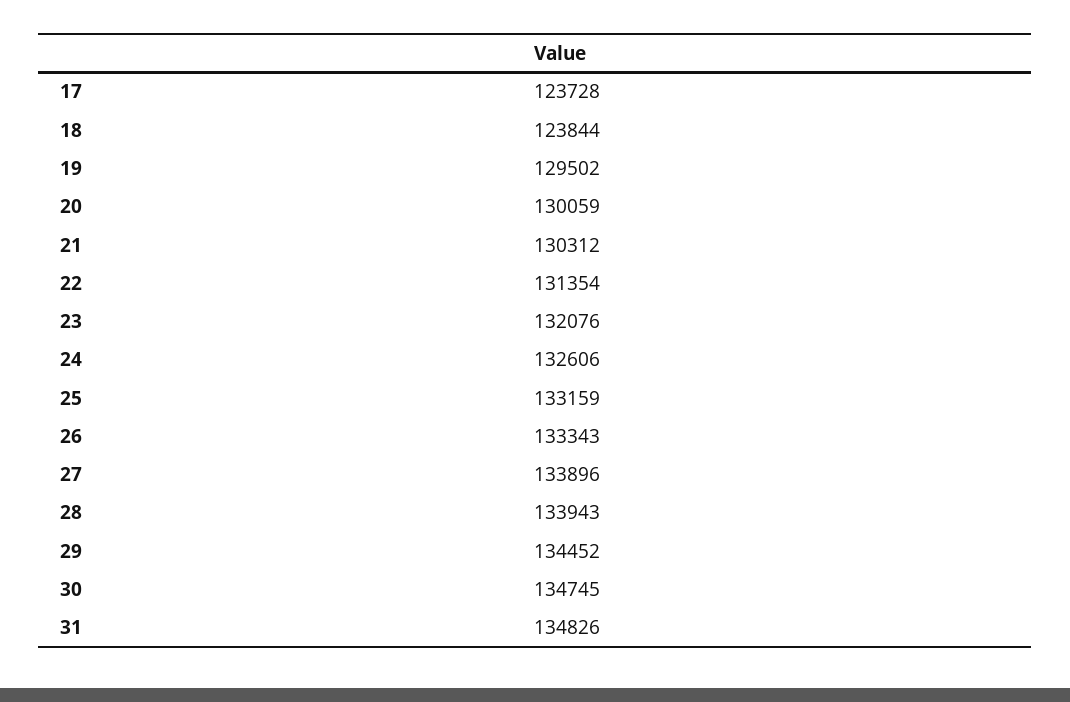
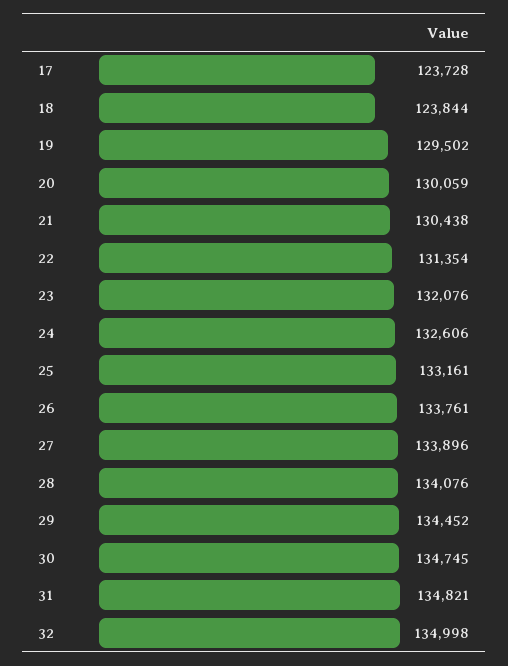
  {
    "17": 123728,
    "18": 123844,
    "19": 129502,
    "20": 130059,
-   "21": 130312,
+   "21": 130438,
    "22": 131354,
    "23": 132076,
    "24": 132606,
-   "25": 133159,
+   "25": 133161,
-   "26": 133343,
+   "26": 133761,
    "27": 133896,
-   "28": 133943,
+   "28": 134076,
    "29": 134452,
    "30": 134745,
-   "31": 134826
+   "31": 134821,
+   "32": 134998
  }

